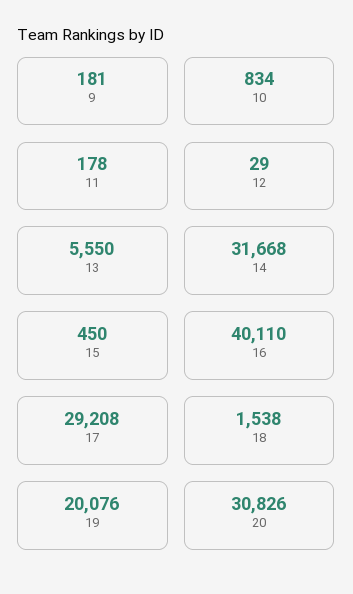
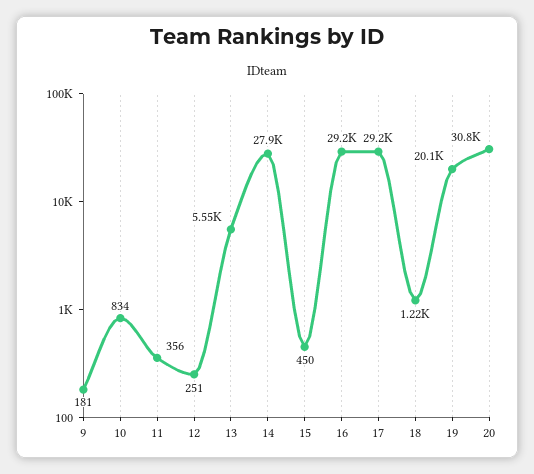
  {
    "9": 181,
    "10": 834,
-   "11": 178,
+   "11": 356,
-   "12": 29,
+   "12": 251,
    "13": 5550,
-   "14": 31668,
+   "14": 27900,
    "15": 450,
-   "16": 40110,
+   "16": 29200,
    "17": 29208,
-   "18": 1538,
+   "18": 1220,
    "19": 20076,
    "20": 30826
  }

